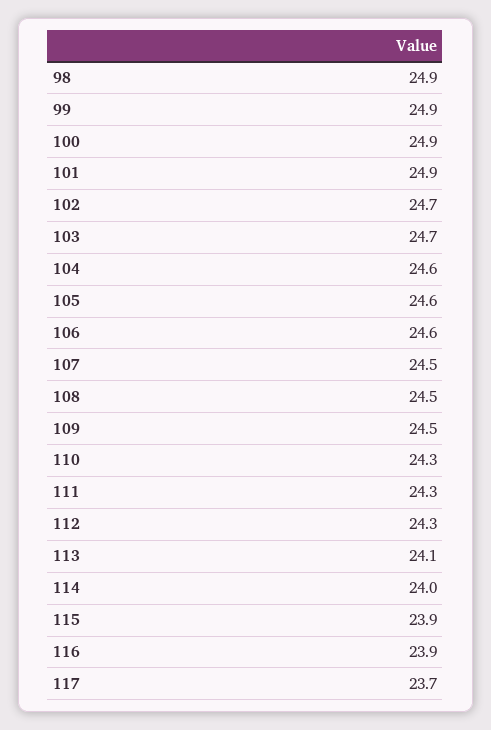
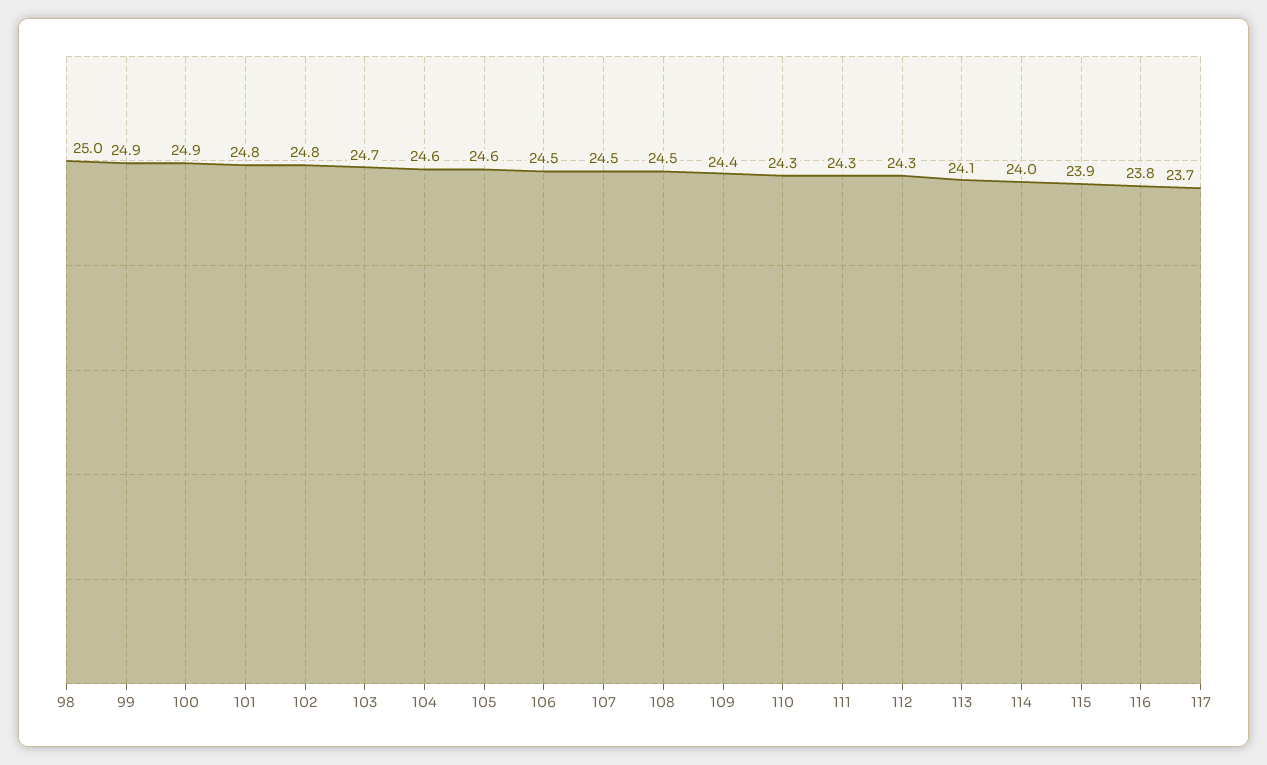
  {
-   "98": 24.9,
+   "98": 25,
    "99": 24.9,
    "100": 24.9,
-   "101": 24.9,
+   "101": 24.8,
-   "102": 24.7,
+   "102": 24.8,
    "103": 24.7,
    "104": 24.6,
    "105": 24.6,
-   "106": 24.6,
+   "106": 24.5,
    "107": 24.5,
    "108": 24.5,
-   "109": 24.5,
+   "109": 24.4,
    "110": 24.3,
    "111": 24.3,
    "112": 24.3,
    "113": 24.1,
    "114": 24,
    "115": 23.9,
-   "116": 23.9,
+   "116": 23.8,
    "117": 23.7
  }

